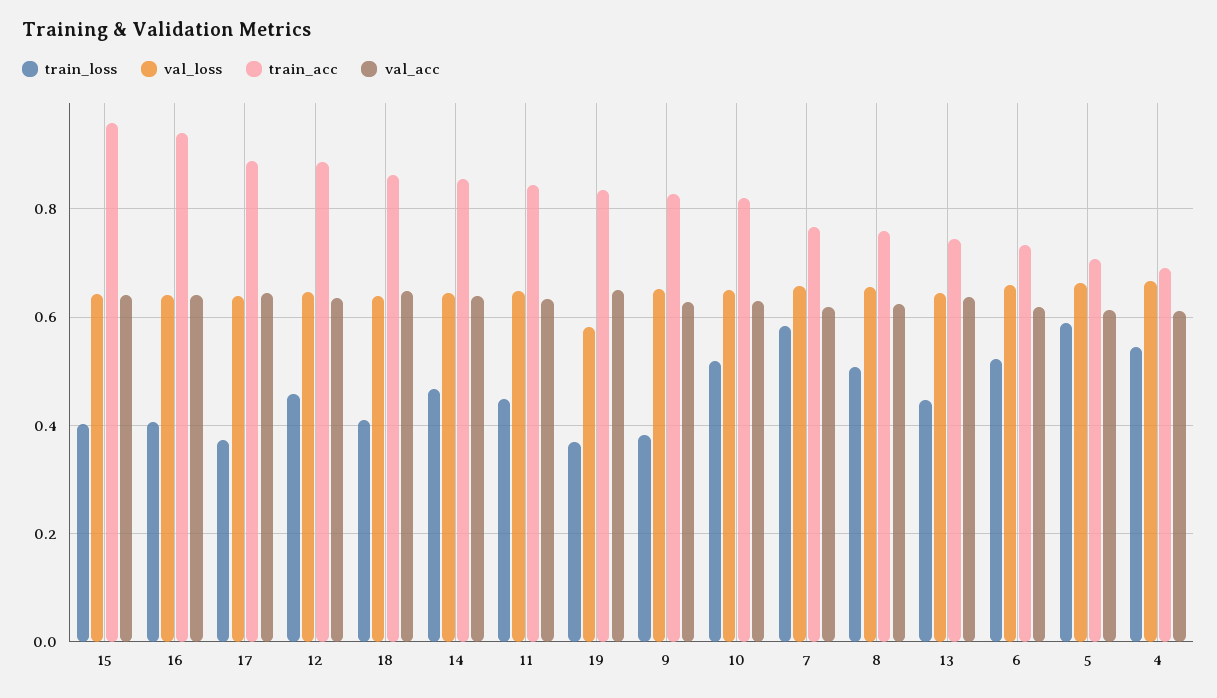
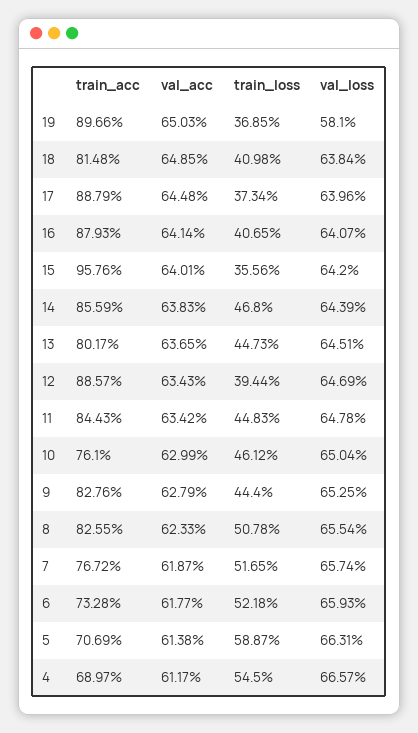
  {
    "train_loss": {
-     "15": 0.4,
+     "15": 0.3556,
      "16": 0.4065,
      "17": 0.3734,
-     "12": 0.46,
+     "12": 0.3944,
      "18": 0.4098,
      "14": 0.468,
      "11": 0.4483,
      "19": 0.3685,
-     "9": 0.38,
+     "9": 0.444,
-     "10": 0.52,
+     "10": 0.4612,
-     "7": 0.58,
+     "7": 0.5165,
      "8": 0.5078,
      "13": 0.4473,
      "6": 0.5218,
      "5": 0.5887,
      "4": 0.545
    },
    "val_loss": {
      "15": 0.642,
      "16": 0.6407,
      "17": 0.6396,
      "12": 0.6469,
      "18": 0.6384,
      "14": 0.6439,
      "11": 0.6478,
      "19": 0.581,
      "9": 0.6525,
      "10": 0.6504,
      "7": 0.6574,
      "8": 0.6554,
      "13": 0.6451,
      "6": 0.6593,
      "5": 0.6631,
      "4": 0.6657
    },
    "train_acc": {
      "15": 0.9576,
-     "16": 0.94,
+     "16": 0.8793,
      "17": 0.8879,
      "12": 0.8857,
-     "18": 0.86,
+     "18": 0.8148,
      "14": 0.8559,
      "11": 0.8443,
-     "19": 0.84,
+     "19": 0.8966,
      "9": 0.8276,
-     "10": 0.82,
+     "10": 0.761,
      "7": 0.7672,
-     "8": 0.76,
+     "8": 0.8255,
-     "13": 0.74,
+     "13": 0.8017,
      "6": 0.7328,
      "5": 0.7069,
      "4": 0.6897
    },
    "val_acc": {
      "15": 0.6401,
      "16": 0.6414,
      "17": 0.6448,
      "12": 0.6343,
      "18": 0.6485,
      "14": 0.6383,
      "11": 0.6342,
      "19": 0.6503,
      "9": 0.6279,
      "10": 0.6299,
      "7": 0.6187,
      "8": 0.6233,
      "13": 0.6365,
      "6": 0.6177,
      "5": 0.6138,
      "4": 0.6117
    }
  }

